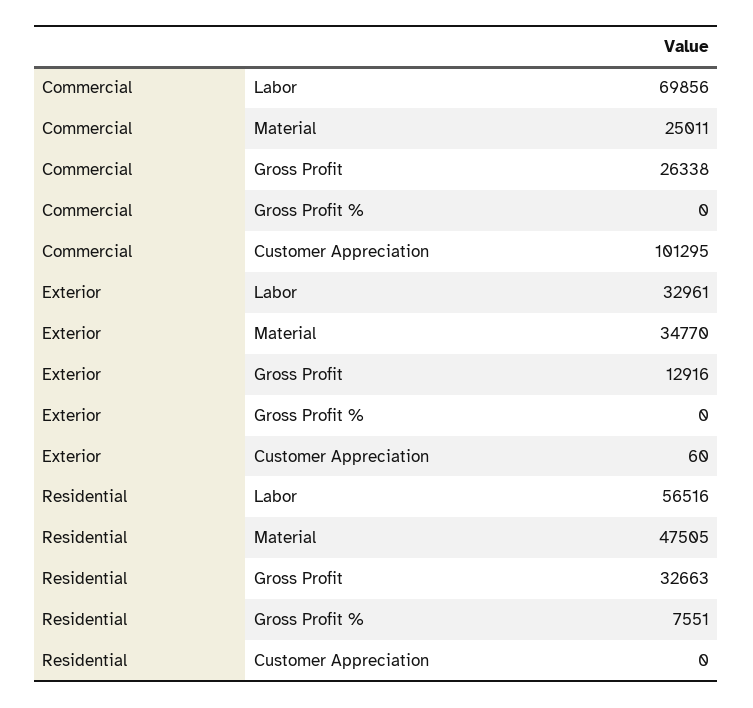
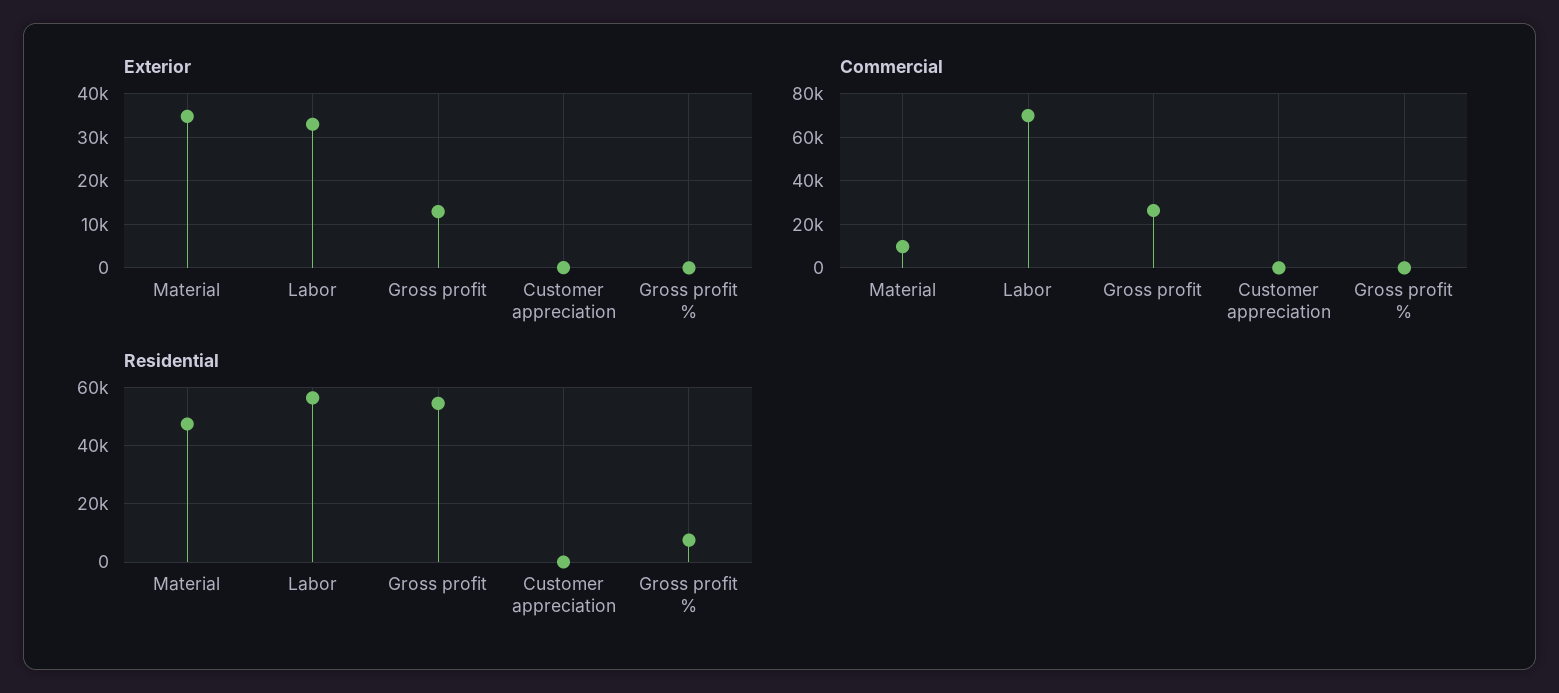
  {
    "Commercial": {
      "Labor": 69856,
-     "Material": 25011,
+     "Material": 10000,
      "Gross Profit": 26338,
      "Gross Profit %": 0,
-     "Customer Appreciation": 101295
+     "Customer Appreciation": 0
    },
    "Exterior": {
      "Labor": 32961,
      "Material": 34770,
      "Gross Profit": 12916,
      "Gross Profit %": 0,
      "Customer Appreciation": 60
    },
    "Residential": {
      "Labor": 56516,
      "Material": 47505,
-     "Gross Profit": 32663,
+     "Gross Profit": 55000,
      "Gross Profit %": 7551,
      "Customer Appreciation": 0
    }
  }

